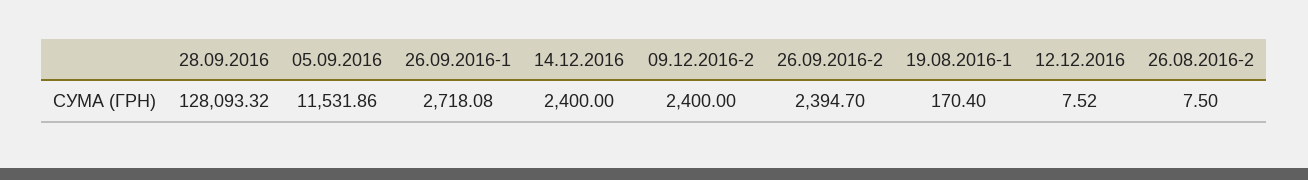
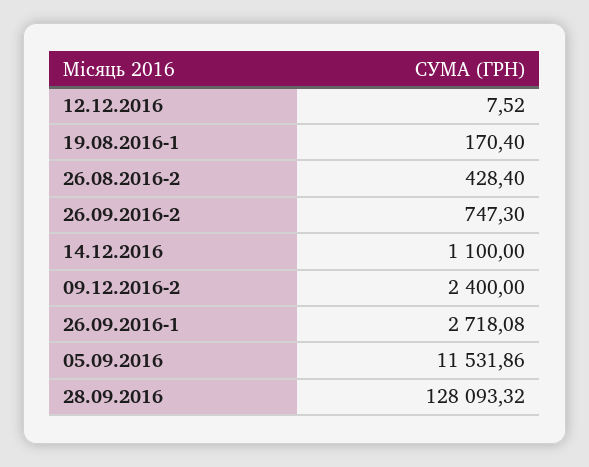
  {
    "28.09.2016": 128093.32,
    "05.09.2016": 11531.86,
    "26.09.2016-1": 2718.08,
-   "14.12.2016": 2400,
+   "14.12.2016": 1100,
    "09.12.2016-2": 2400,
-   "26.09.2016-2": 2394.7,
+   "26.09.2016-2": 747.3,
    "19.08.2016-1": 170.4,
    "12.12.2016": 7.52,
-   "26.08.2016-2": 7.5
+   "26.08.2016-2": 428.4
  }

